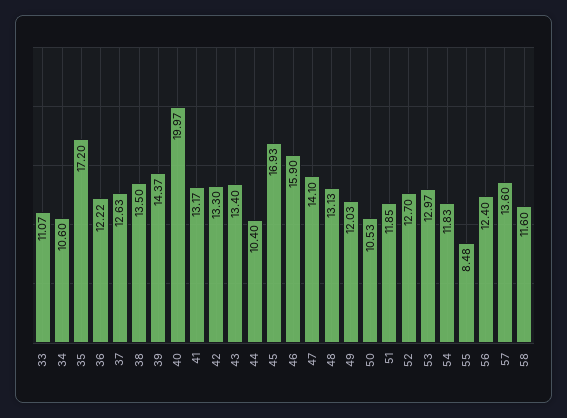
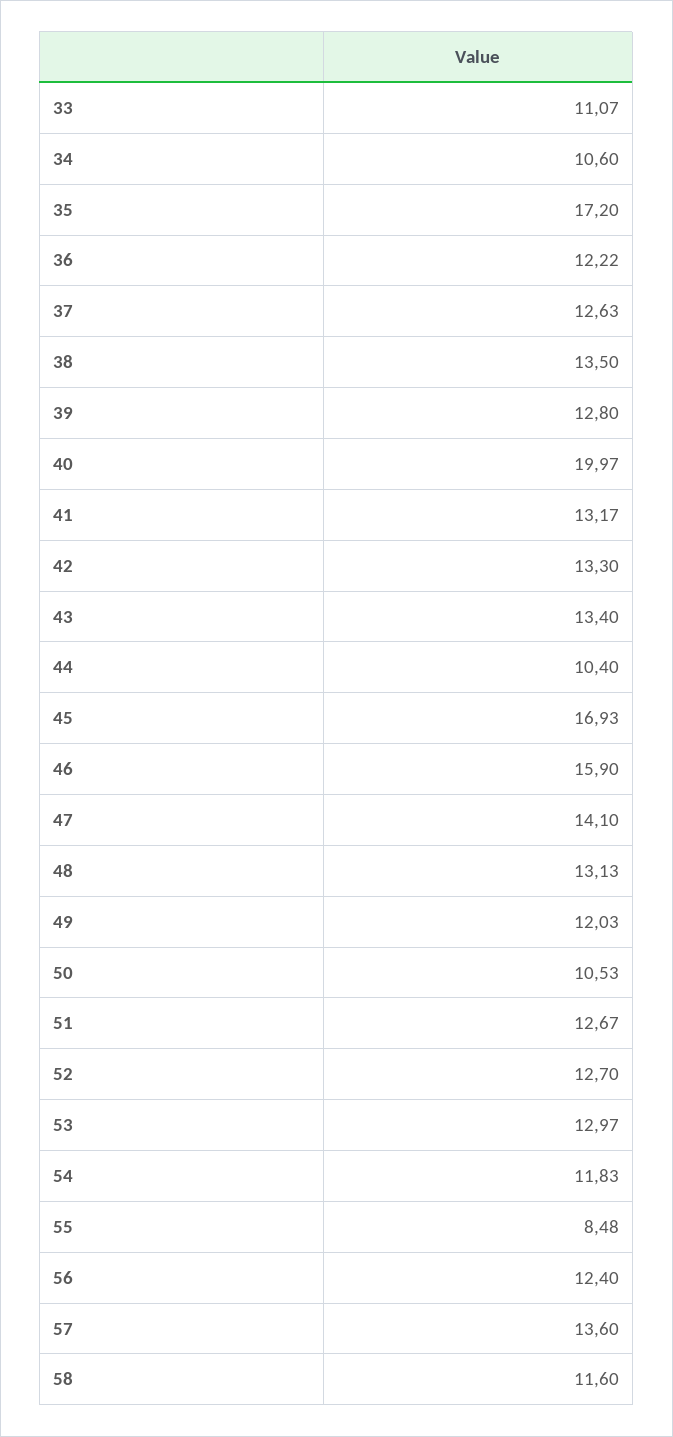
  {
    "33": 11.07,
    "34": 10.6,
    "35": 17.2,
    "36": 12.22,
    "37": 12.63,
    "38": 13.5,
-   "39": 14.37,
+   "39": 12.8,
    "40": 19.97,
    "41": 13.17,
    "42": 13.3,
    "43": 13.4,
    "44": 10.4,
    "45": 16.93,
    "46": 15.9,
    "47": 14.1,
    "48": 13.13,
    "49": 12.03,
    "50": 10.53,
-   "51": 11.85,
+   "51": 12.67,
    "52": 12.7,
    "53": 12.97,
    "54": 11.83,
    "55": 8.48,
    "56": 12.4,
    "57": 13.6,
    "58": 11.6
  }

